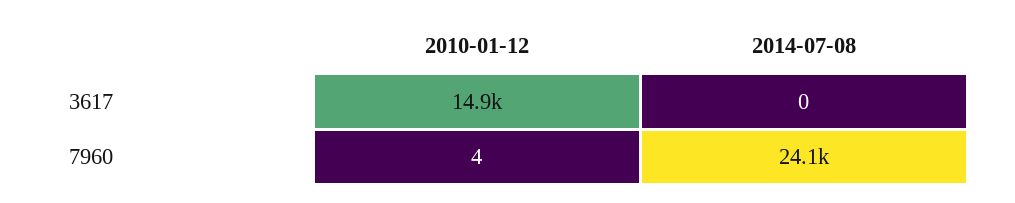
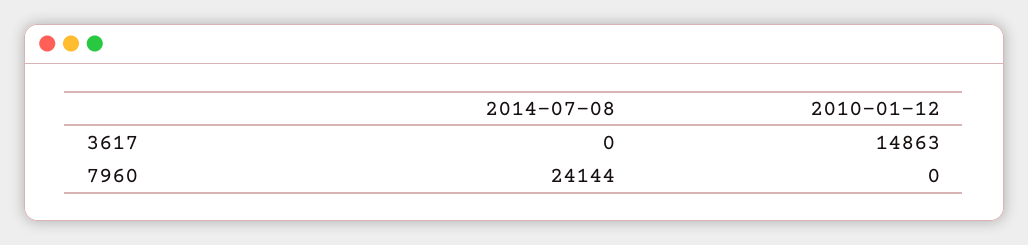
  {
    "2010-01-12": {
      "3617": 14863,
-     "7960": 4
+     "7960": 0
    },
    "2014-07-08": {
      "3617": 0,
      "7960": 24144
    }
  }

